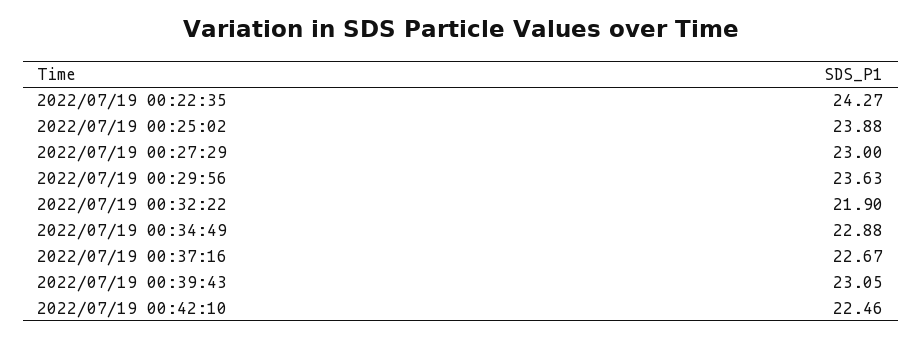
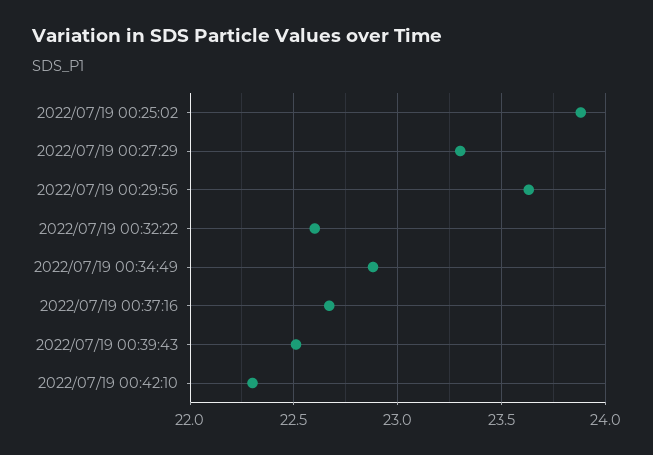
  {
-   "2022/07/19 00:22:35": 24.27,
    "2022/07/19 00:25:02": 23.88,
-   "2022/07/19 00:27:29": 23,
+   "2022/07/19 00:27:29": 23.3,
    "2022/07/19 00:29:56": 23.63,
-   "2022/07/19 00:32:22": 21.9,
+   "2022/07/19 00:32:22": 22.6,
    "2022/07/19 00:34:49": 22.88,
    "2022/07/19 00:37:16": 22.67,
-   "2022/07/19 00:39:43": 23.05,
+   "2022/07/19 00:39:43": 22.5,
-   "2022/07/19 00:42:10": 22.46
+   "2022/07/19 00:42:10": 22.3
  }

